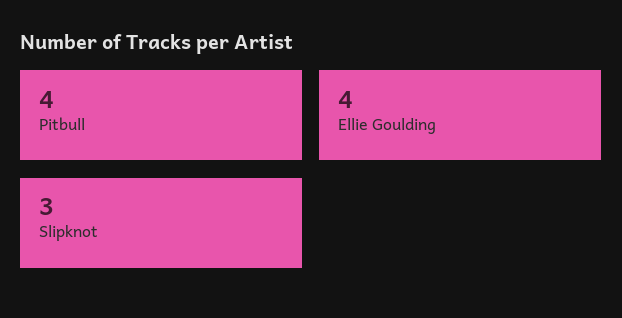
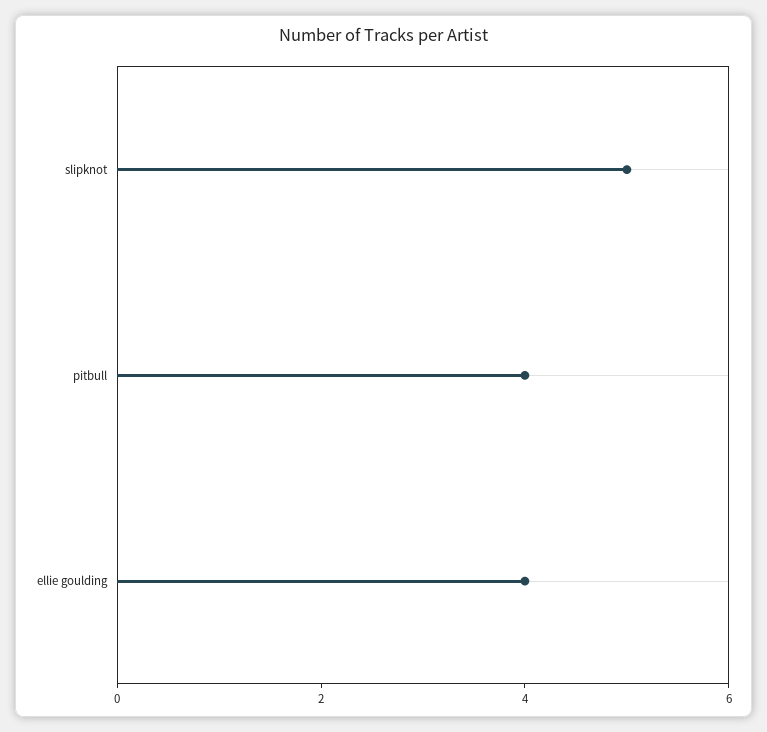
  {
    "Pitbull": 4,
    "Ellie Goulding": 4,
-   "Slipknot": 3
+   "Slipknot": 5
  }

